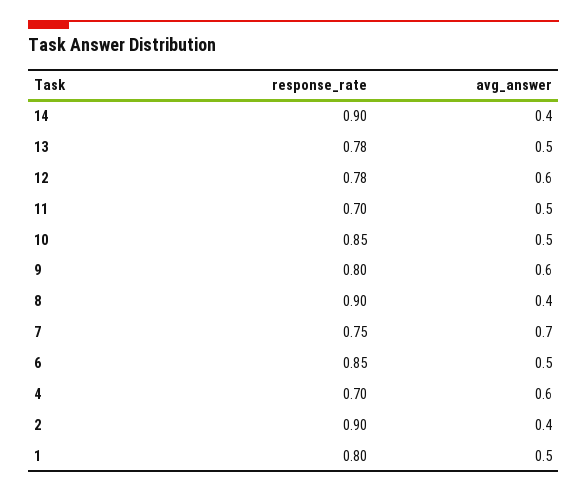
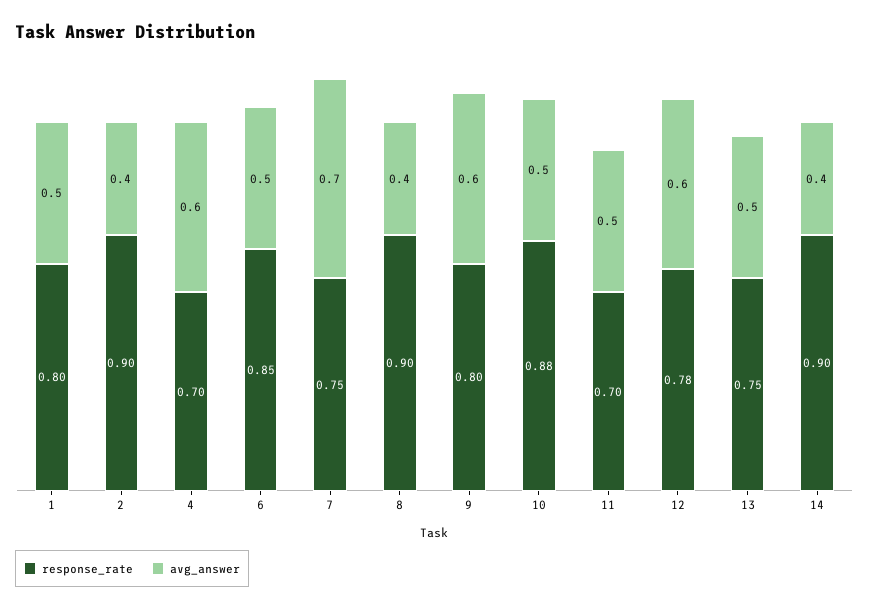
  {
    "response_rate": {
      "14": 0.9,
-     "13": 0.78,
+     "13": 0.75,
      "12": 0.78,
      "11": 0.7,
-     "10": 0.85,
+     "10": 0.88,
      "9": 0.8,
      "8": 0.9,
      "7": 0.75,
      "6": 0.85,
      "4": 0.7,
      "2": 0.9,
      "1": 0.8
    },
    "avg_answer": {
      "14": 0.4,
      "13": 0.5,
      "12": 0.6,
      "11": 0.5,
      "10": 0.5,
      "9": 0.6,
      "8": 0.4,
      "7": 0.7,
      "6": 0.5,
      "4": 0.6,
      "2": 0.4,
      "1": 0.5
    }
  }

